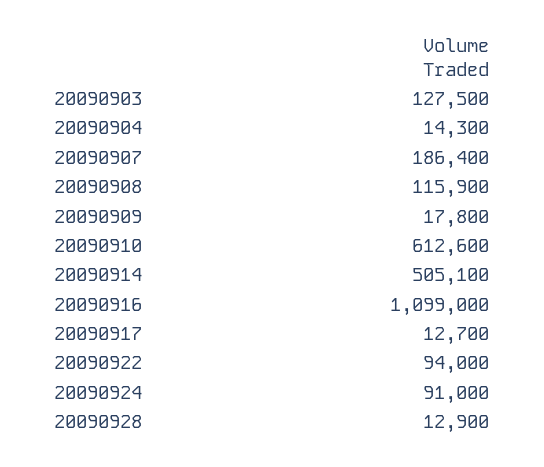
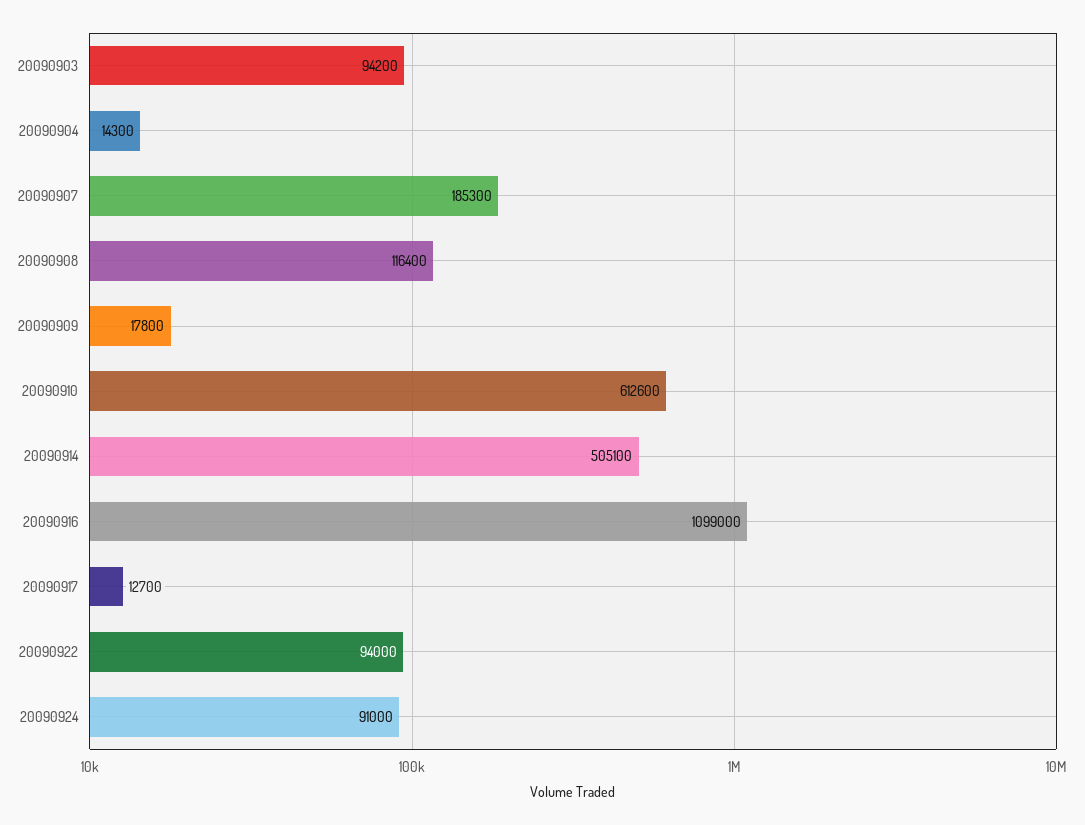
  {
-   "20090903": 127500,
+   "20090903": 94200,
    "20090904": 14300,
-   "20090907": 186400,
+   "20090907": 185300,
-   "20090908": 115900,
+   "20090908": 116400,
    "20090909": 17800,
    "20090910": 612600,
    "20090914": 505100,
    "20090916": 1099000,
    "20090917": 12700,
    "20090922": 94000,
-   "20090924": 91000,
+   "20090924": 91000
-   "20090928": 12900
  }

